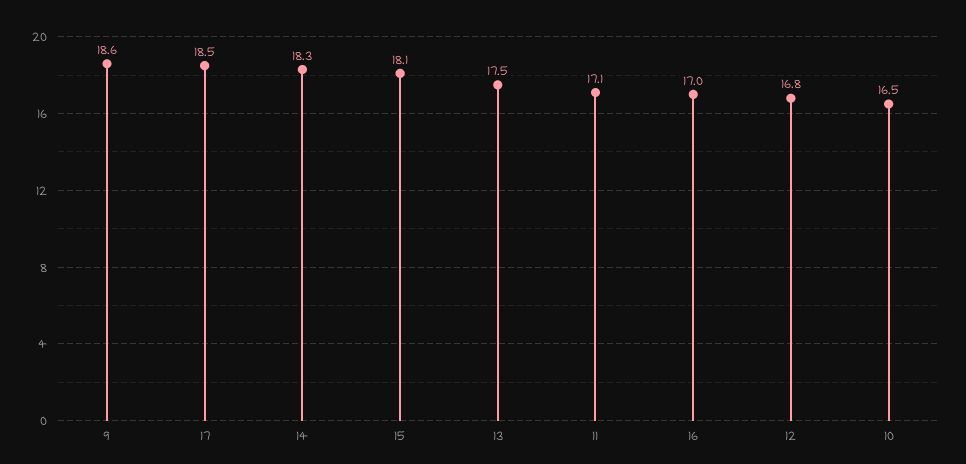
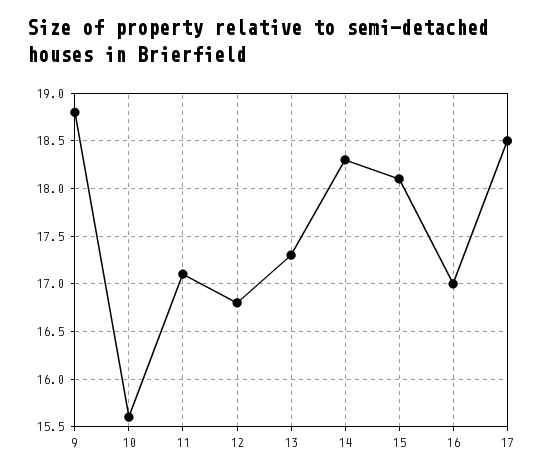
  {
-   "9": 18.6,
+   "9": 18.8,
    "17": 18.5,
    "14": 18.3,
    "15": 18.1,
-   "13": 17.5,
+   "13": 17.3,
    "11": 17.1,
    "16": 17,
    "12": 16.8,
-   "10": 16.5
+   "10": 15.6
  }

